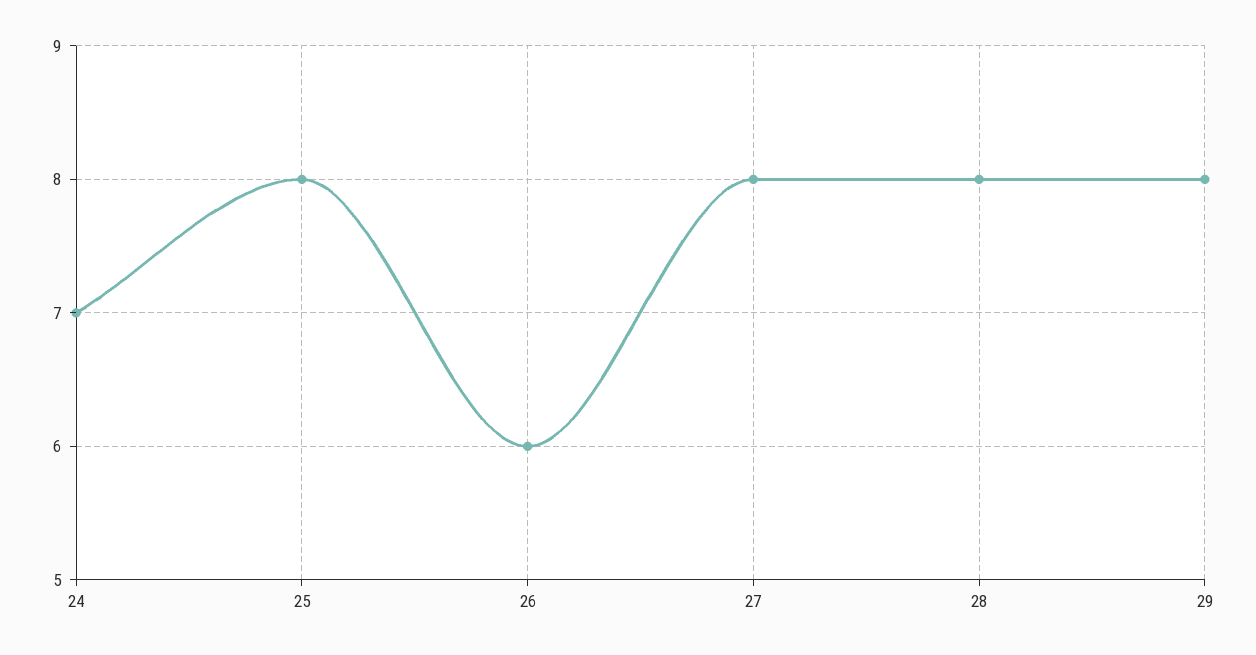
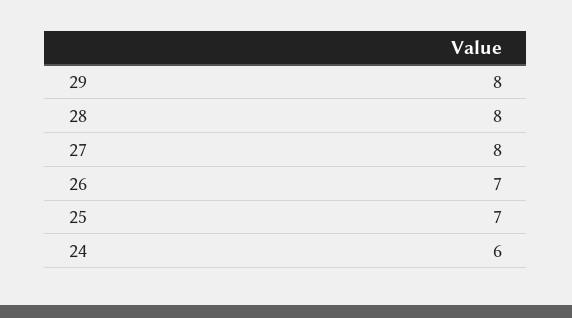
  {
-   "24": 7,
+   "24": 6,
-   "25": 8,
+   "25": 7,
-   "26": 6,
+   "26": 7,
    "27": 8,
    "28": 8,
    "29": 8
  }

